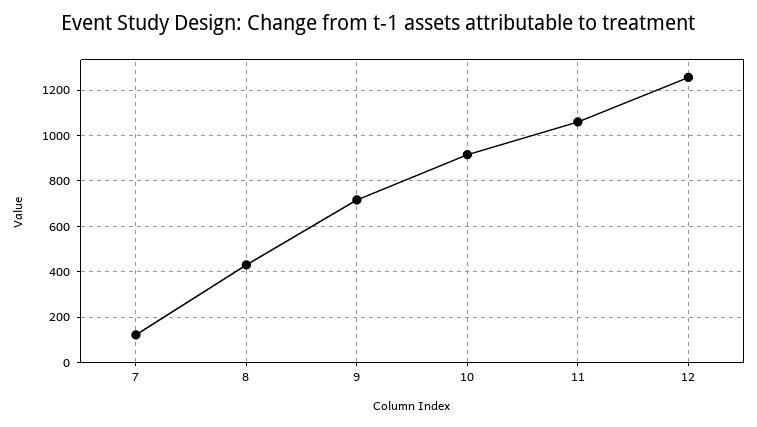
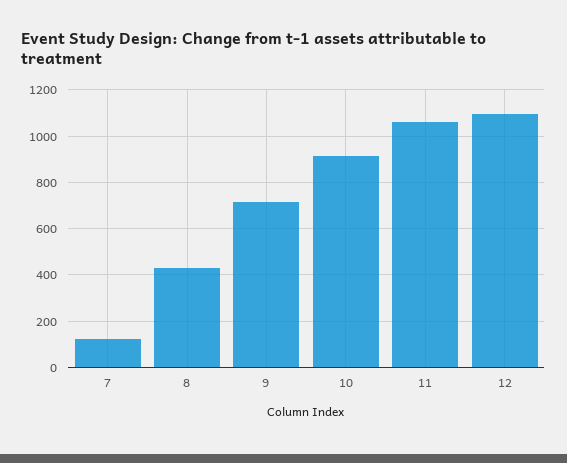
  {
    "7": 100,
    "8": 450,
    "9": 700,
    "10": 900,
    "11": 1050,
-   "12": 1250
+   "12": 1100
  }

